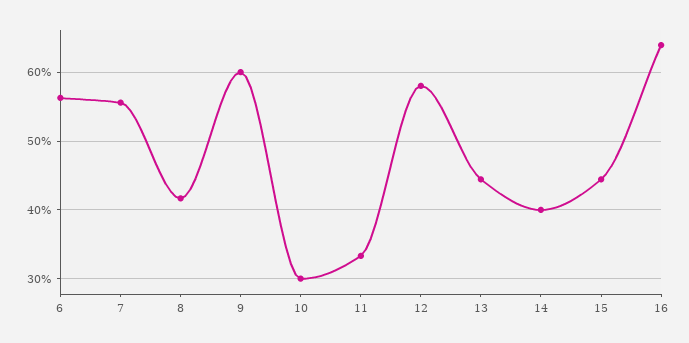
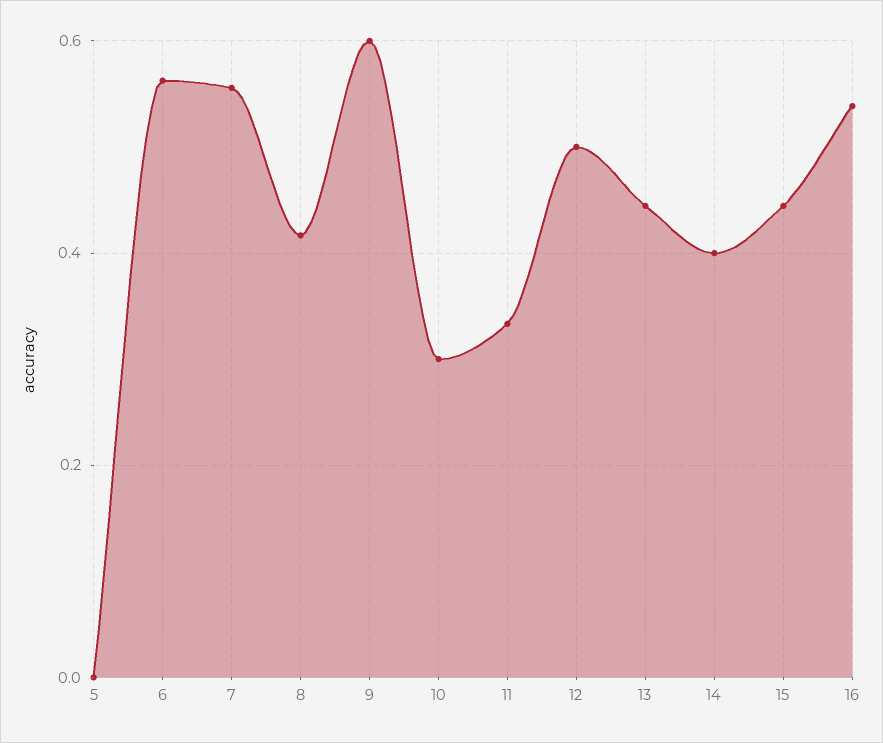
  {
    "6": 0.56,
    "7": 0.56,
    "8": 0.42,
    "9": 0.6,
    "10": 0.3,
    "11": 0.33,
-   "12": 0.58,
+   "12": 0.5,
    "13": 0.44,
    "14": 0.4,
    "15": 0.44,
-   "16": 0.64
+   "16": 0.54,
+   "5": 0
  }

